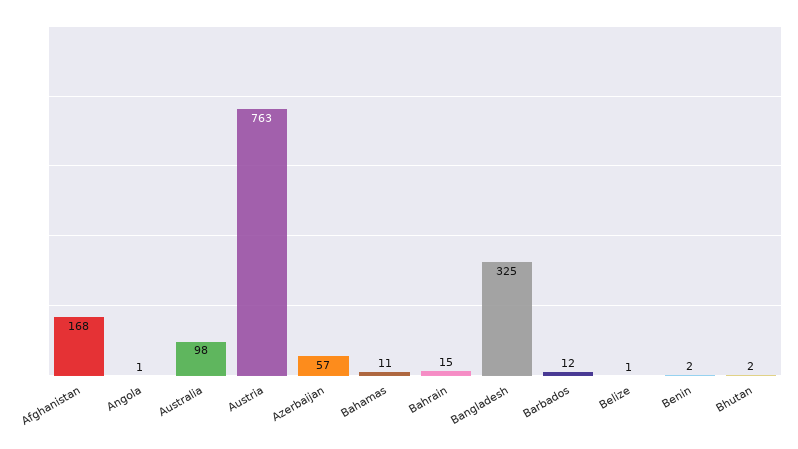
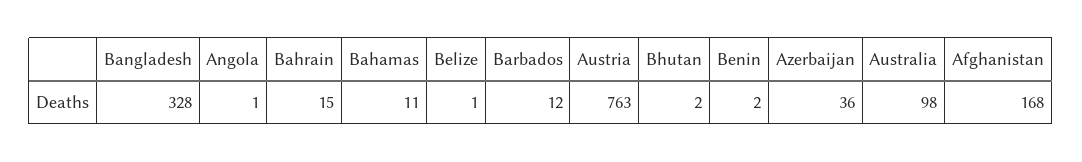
  {
    "Afghanistan": 168,
    "Angola": 1,
    "Australia": 98,
    "Austria": 763,
-   "Azerbaijan": 57,
+   "Azerbaijan": 36,
    "Bahamas": 11,
    "Bahrain": 15,
-   "Bangladesh": 325,
+   "Bangladesh": 328,
    "Barbados": 12,
    "Belize": 1,
    "Benin": 2,
    "Bhutan": 2
  }

